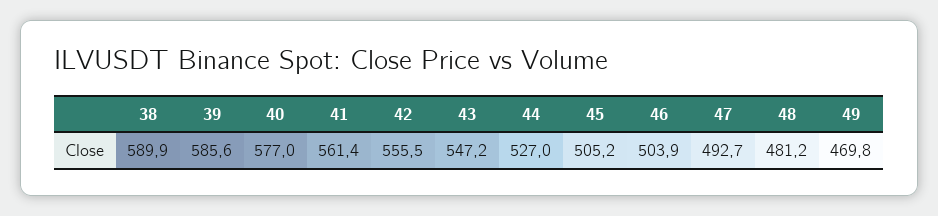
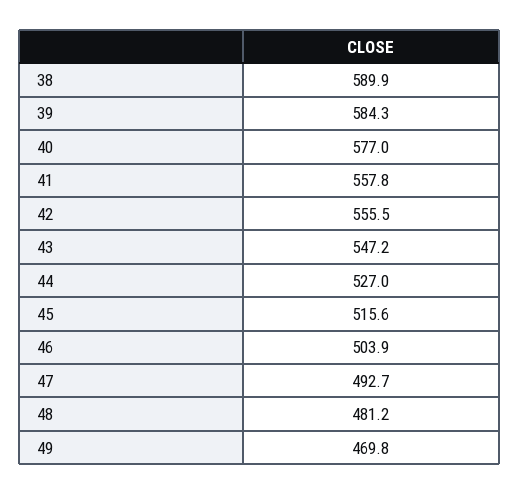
  {
    "38": 589.9,
-   "39": 585.6,
+   "39": 584.3,
    "40": 577,
-   "41": 561.4,
+   "41": 557.8,
    "42": 555.5,
    "43": 547.2,
    "44": 527,
-   "45": 505.2,
+   "45": 515.6,
    "46": 503.9,
    "47": 492.7,
    "48": 481.2,
    "49": 469.8
  }

